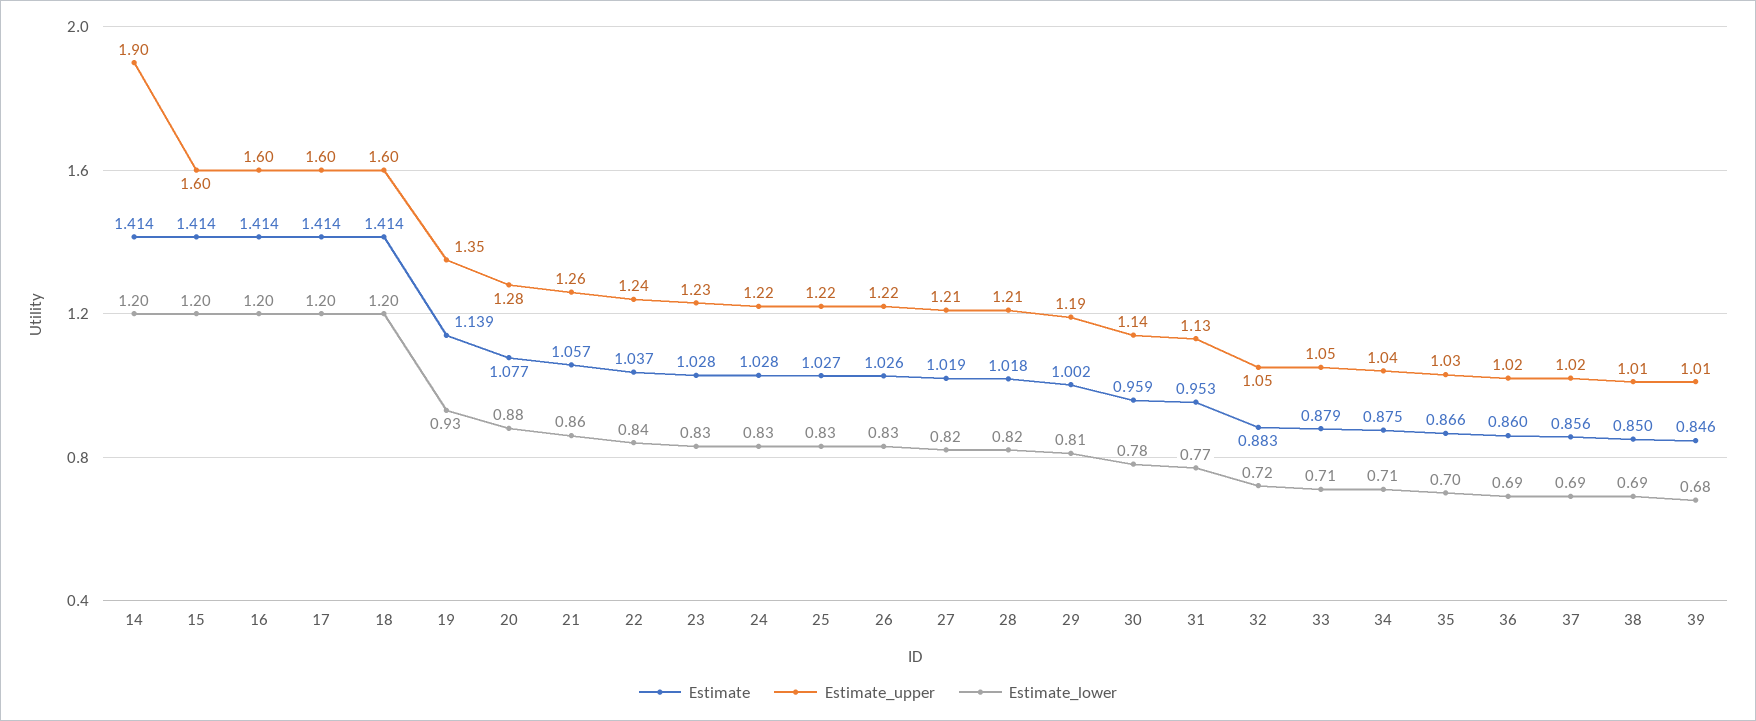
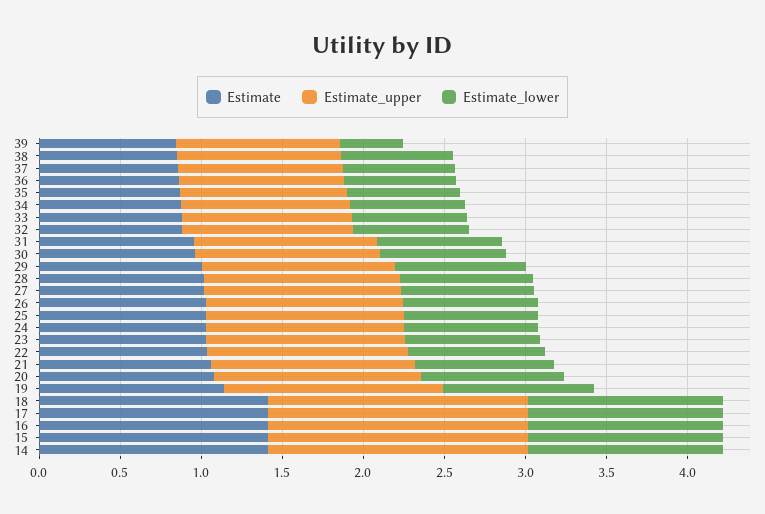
  {
    "Estimate": {
      "14": 1.414,
      "15": 1.414,
      "16": 1.414,
      "17": 1.414,
      "18": 1.414,
      "19": 1.139,
      "20": 1.077,
      "21": 1.057,
      "22": 1.037,
      "23": 1.028,
      "24": 1.028,
      "25": 1.027,
      "26": 1.026,
      "27": 1.019,
      "28": 1.018,
      "29": 1.002,
      "30": 0.959,
      "31": 0.953,
      "32": 0.883,
      "33": 0.879,
      "34": 0.875,
      "35": 0.866,
      "36": 0.86,
      "37": 0.856,
      "38": 0.85,
      "39": 0.846
    },
    "Estimate_upper": {
-     "14": 1.9,
+     "14": 1.6,
      "15": 1.6,
      "16": 1.6,
      "17": 1.6,
      "18": 1.6,
      "19": 1.35,
      "20": 1.28,
      "21": 1.26,
      "22": 1.24,
      "23": 1.23,
      "24": 1.22,
      "25": 1.22,
      "26": 1.22,
      "27": 1.21,
      "28": 1.21,
      "29": 1.19,
      "30": 1.14,
      "31": 1.13,
      "32": 1.05,
      "33": 1.05,
      "34": 1.04,
      "35": 1.03,
      "36": 1.02,
      "37": 1.02,
      "38": 1.01,
      "39": 1.01
    },
    "Estimate_lower": {
      "14": 1.2,
      "15": 1.2,
      "16": 1.2,
      "17": 1.2,
      "18": 1.2,
      "19": 0.93,
      "20": 0.88,
      "21": 0.86,
      "22": 0.84,
      "23": 0.83,
      "24": 0.83,
      "25": 0.83,
      "26": 0.83,
      "27": 0.82,
      "28": 0.82,
      "29": 0.81,
      "30": 0.78,
      "31": 0.77,
      "32": 0.72,
      "33": 0.71,
      "34": 0.71,
      "35": 0.7,
      "36": 0.69,
      "37": 0.69,
      "38": 0.69,
-     "39": 0.68
+     "39": 0.4
    }
  }

